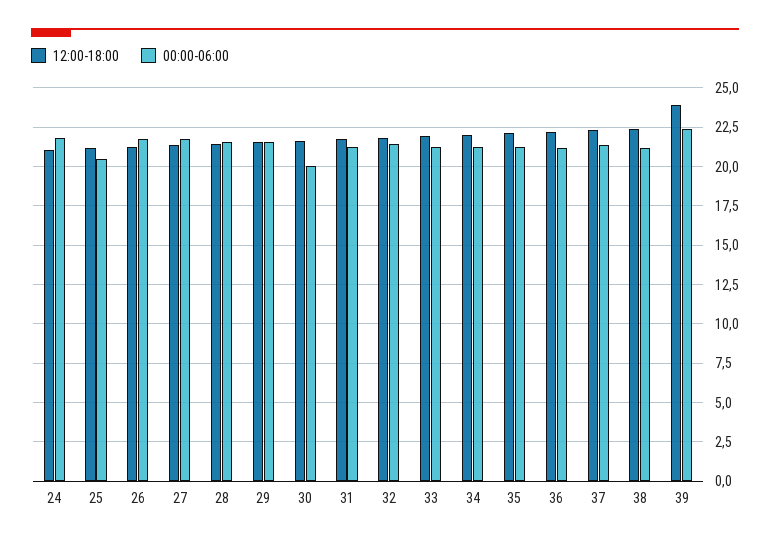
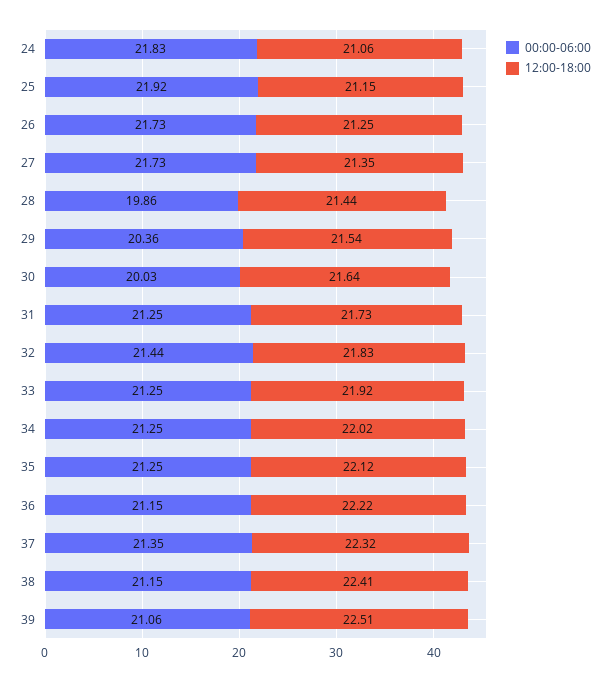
  {
    "12:00-18:00": {
      "24": 21.06,
      "25": 21.15,
      "26": 21.25,
      "27": 21.35,
      "28": 21.44,
      "29": 21.54,
      "30": 21.64,
      "31": 21.73,
      "32": 21.83,
      "33": 21.92,
      "34": 22.02,
      "35": 22.12,
      "36": 22.22,
      "37": 22.32,
      "38": 22.41,
-     "39": 24
+     "39": 22.51
    },
    "00:00-06:00": {
      "24": 21.83,
-     "25": 20.5,
+     "25": 21.92,
      "26": 21.73,
      "27": 21.73,
-     "28": 21.5,
+     "28": 19.86,
-     "29": 21.5,
+     "29": 20.36,
      "30": 20.03,
      "31": 21.25,
      "32": 21.44,
      "33": 21.25,
      "34": 21.25,
      "35": 21.25,
      "36": 21.15,
      "37": 21.35,
      "38": 21.15,
-     "39": 22.5
+     "39": 21.06
    }
  }

